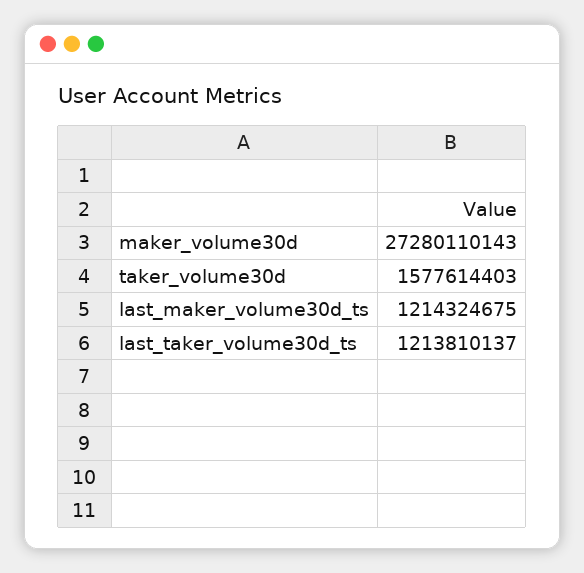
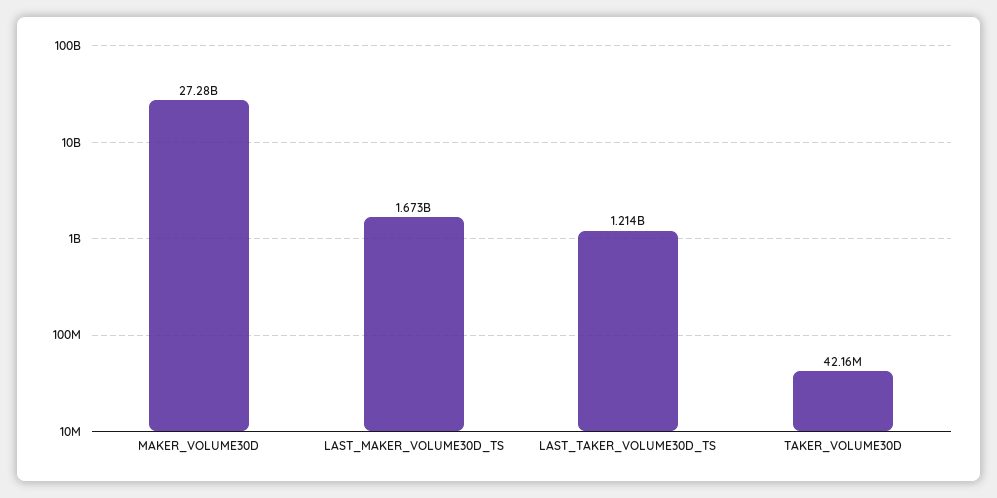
  {
    "maker_volume30d": 27280110143,
-   "taker_volume30d": 1577614403,
+   "taker_volume30d": 42160000,
-   "last_maker_volume30d_ts": 1214324675,
+   "last_maker_volume30d_ts": 1673000000,
    "last_taker_volume30d_ts": 1213810137
  }

